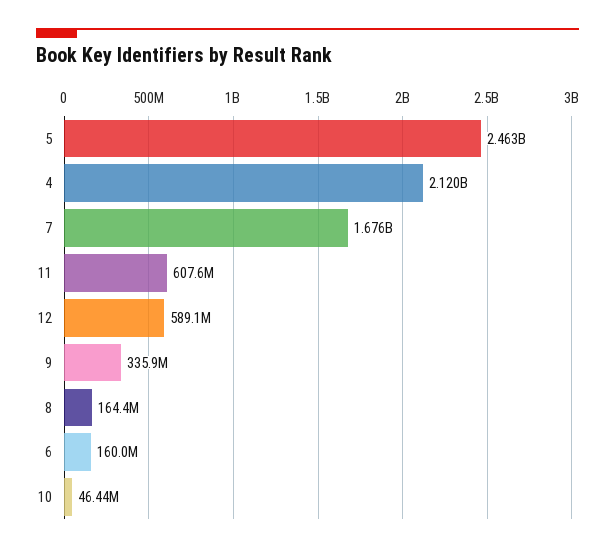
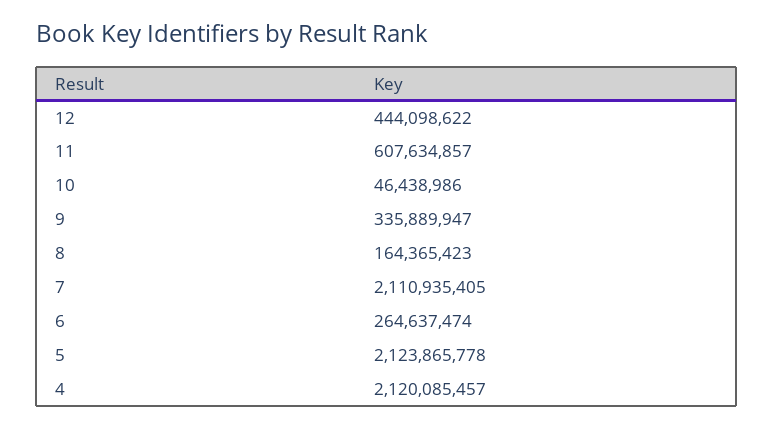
  {
-   "5": 2463000000,
+   "5": 2123865778,
    "4": 2120085457,
-   "7": 1676000000,
+   "7": 2110935405,
    "11": 607634857,
-   "12": 589100000,
+   "12": 444098622,
    "9": 335889947,
    "8": 164365423,
-   "6": 160000000,
+   "6": 264637474,
    "10": 46438986
  }

